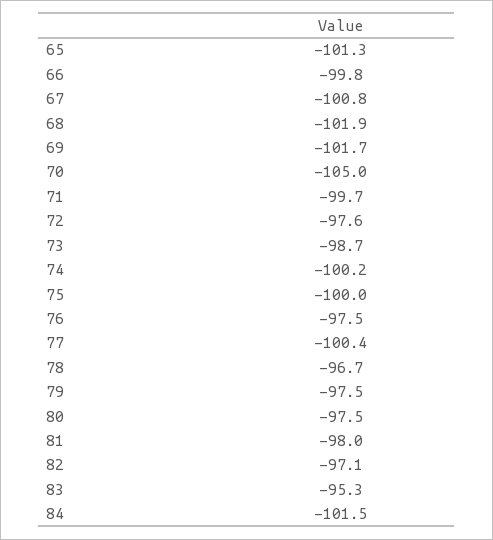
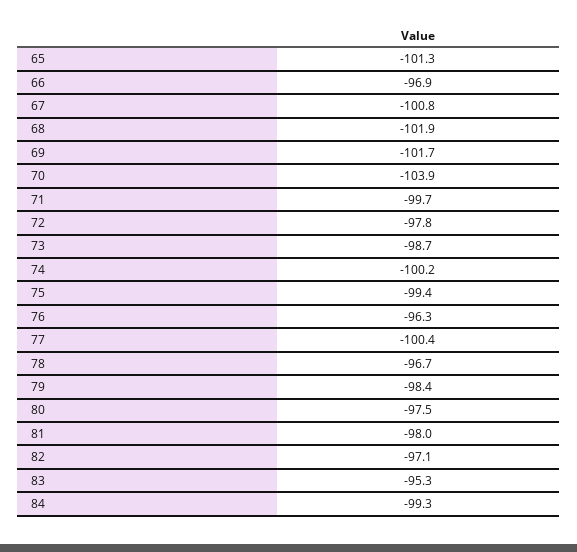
  {
    "65": -101.3,
-   "66": -99.8,
+   "66": -96.9,
    "67": -100.8,
    "68": -101.9,
    "69": -101.7,
-   "70": -105,
+   "70": -103.9,
    "71": -99.7,
-   "72": -97.6,
+   "72": -97.8,
    "73": -98.7,
    "74": -100.2,
-   "75": -100,
+   "75": -99.4,
-   "76": -97.5,
+   "76": -96.3,
    "77": -100.4,
    "78": -96.7,
-   "79": -97.5,
+   "79": -98.4,
    "80": -97.5,
    "81": -98,
    "82": -97.1,
    "83": -95.3,
-   "84": -101.5
+   "84": -99.3
  }

